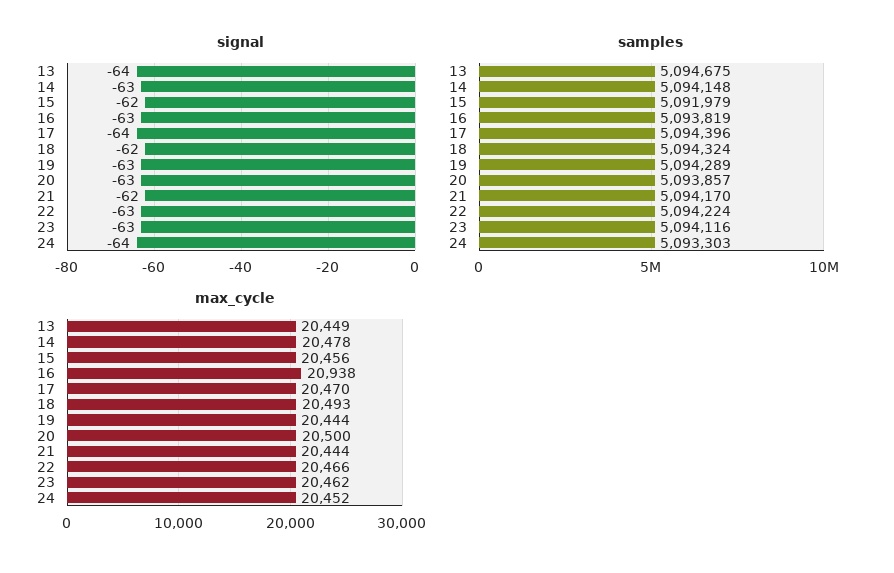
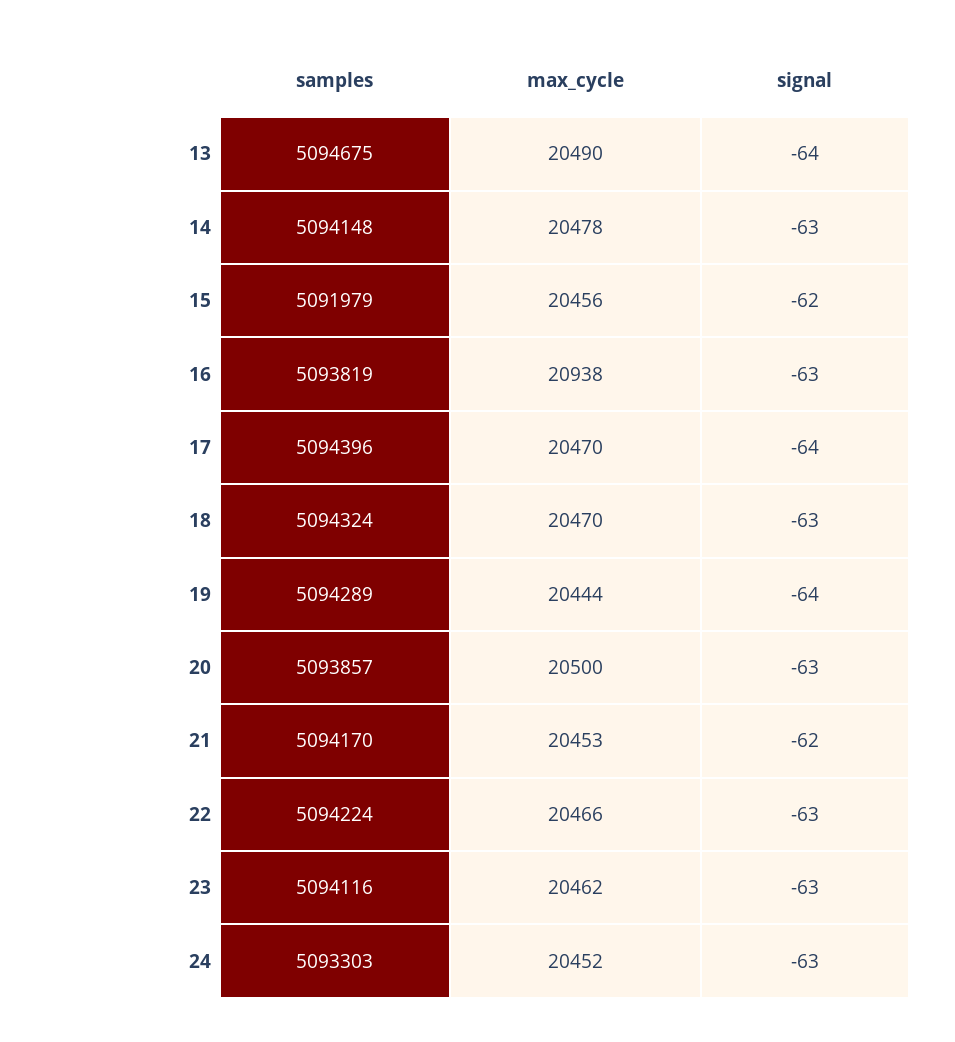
  {
    "signal": {
      "13": -64,
      "14": -63,
      "15": -62,
      "16": -63,
      "17": -64,
-     "18": -62,
+     "18": -63,
-     "19": -63,
+     "19": -64,
      "20": -63,
      "21": -62,
      "22": -63,
      "23": -63,
-     "24": -64
+     "24": -63
    },
    "samples": {
      "13": 5094675,
      "14": 5094148,
      "15": 5091979,
      "16": 5093819,
      "17": 5094396,
      "18": 5094324,
      "19": 5094289,
      "20": 5093857,
      "21": 5094170,
      "22": 5094224,
      "23": 5094116,
      "24": 5093303
    },
    "max_cycle": {
-     "13": 20449,
+     "13": 20490,
      "14": 20478,
      "15": 20456,
      "16": 20938,
      "17": 20470,
-     "18": 20493,
+     "18": 20470,
      "19": 20444,
      "20": 20500,
-     "21": 20444,
+     "21": 20453,
      "22": 20466,
      "23": 20462,
      "24": 20452
    }
  }

